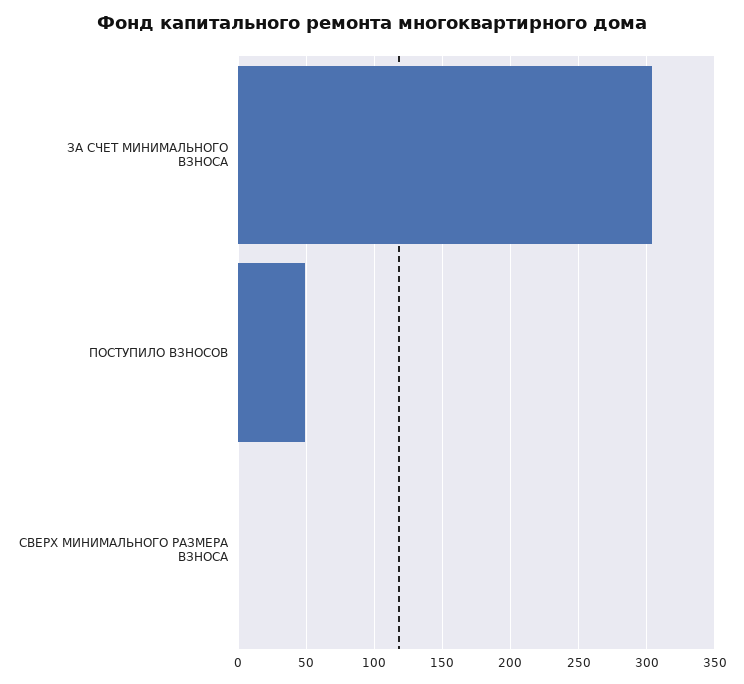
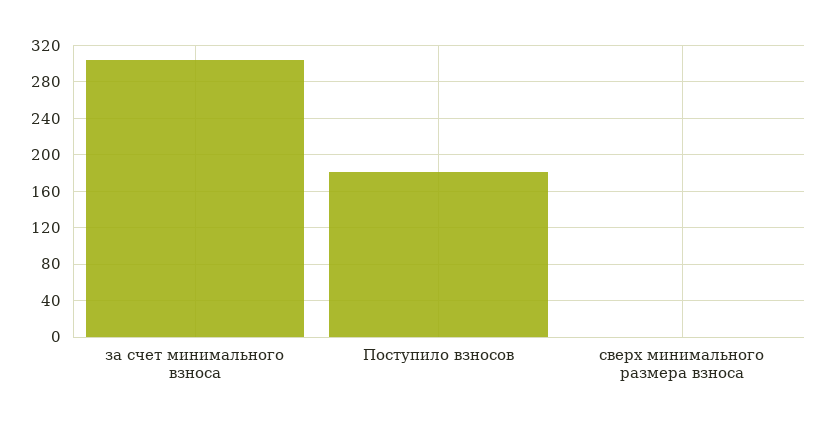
  {
    "ЗА СЧЕТ МИНИМАЛЬНОГО ВЗНОСА": 305,
-   "ПОСТУПИЛО ВЗНОСОВ": 50,
+   "ПОСТУПИЛО ВЗНОСОВ": 180,
    "СВЕРХ МИНИМАЛЬНОГО РАЗМЕРА ВЗНОСА": 0
  }

